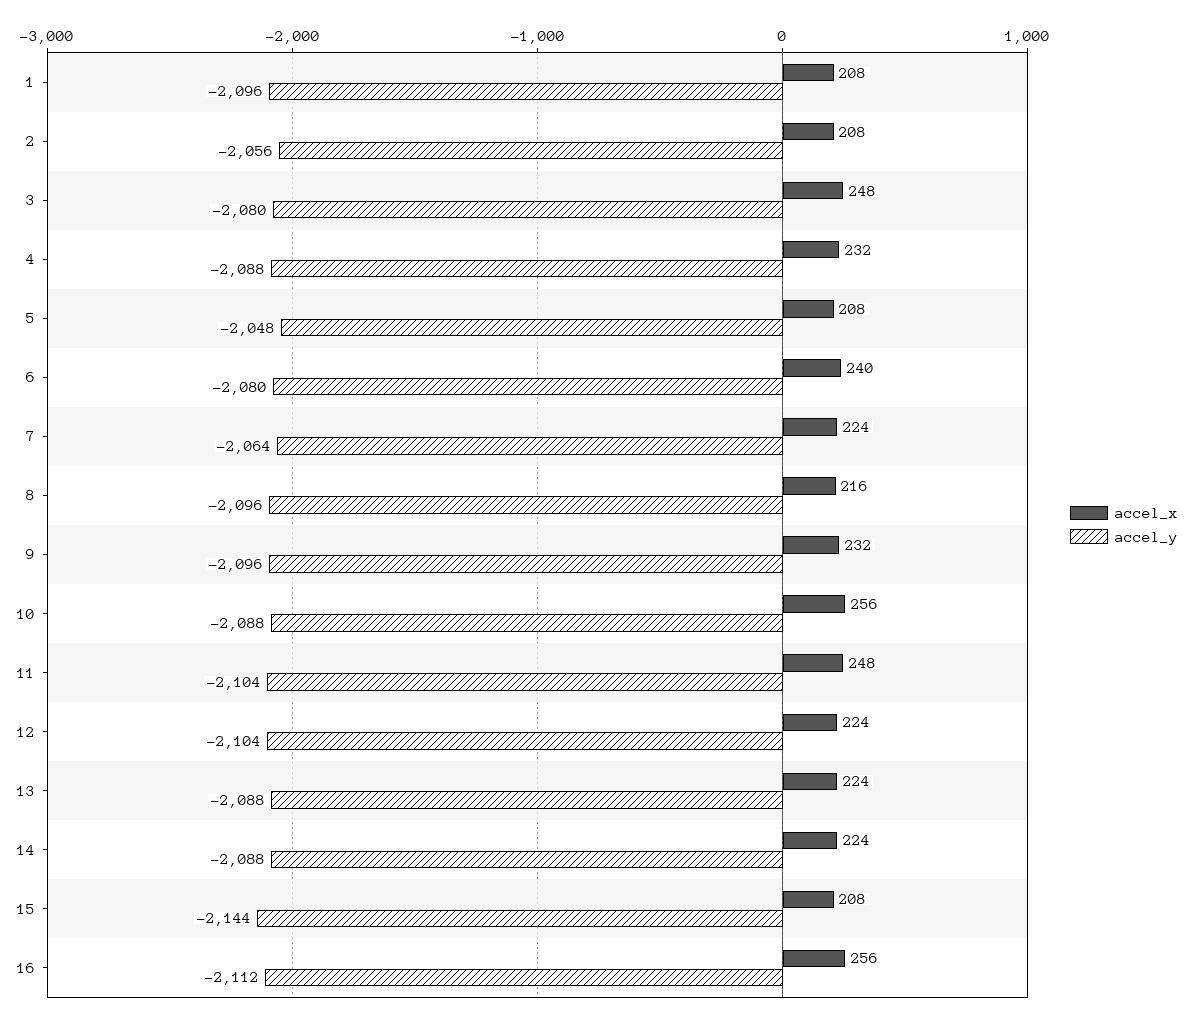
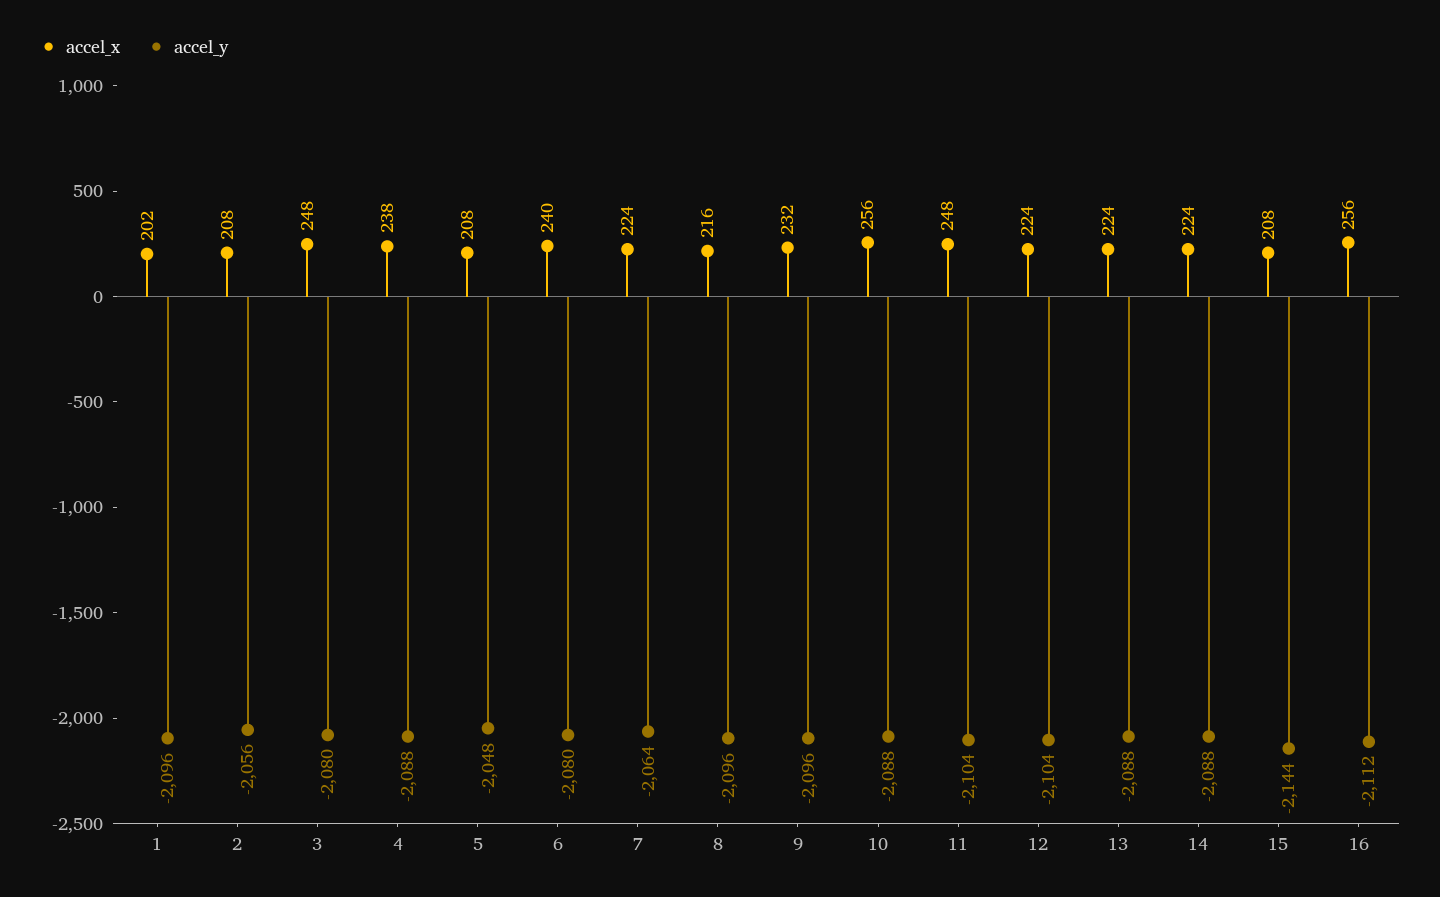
  {
    "accel_x": {
-     "1": 208,
+     "1": 202,
      "2": 208,
      "3": 248,
-     "4": 232,
+     "4": 238,
      "5": 208,
      "6": 240,
      "7": 224,
      "8": 216,
      "9": 232,
      "10": 256,
      "11": 248,
      "12": 224,
      "13": 224,
      "14": 224,
      "15": 208,
      "16": 256
    },
    "accel_y": {
      "1": -2096,
      "2": -2056,
      "3": -2080,
      "4": -2088,
      "5": -2048,
      "6": -2080,
      "7": -2064,
      "8": -2096,
      "9": -2096,
      "10": -2088,
      "11": -2104,
      "12": -2104,
      "13": -2088,
      "14": -2088,
      "15": -2144,
      "16": -2112
    }
  }

